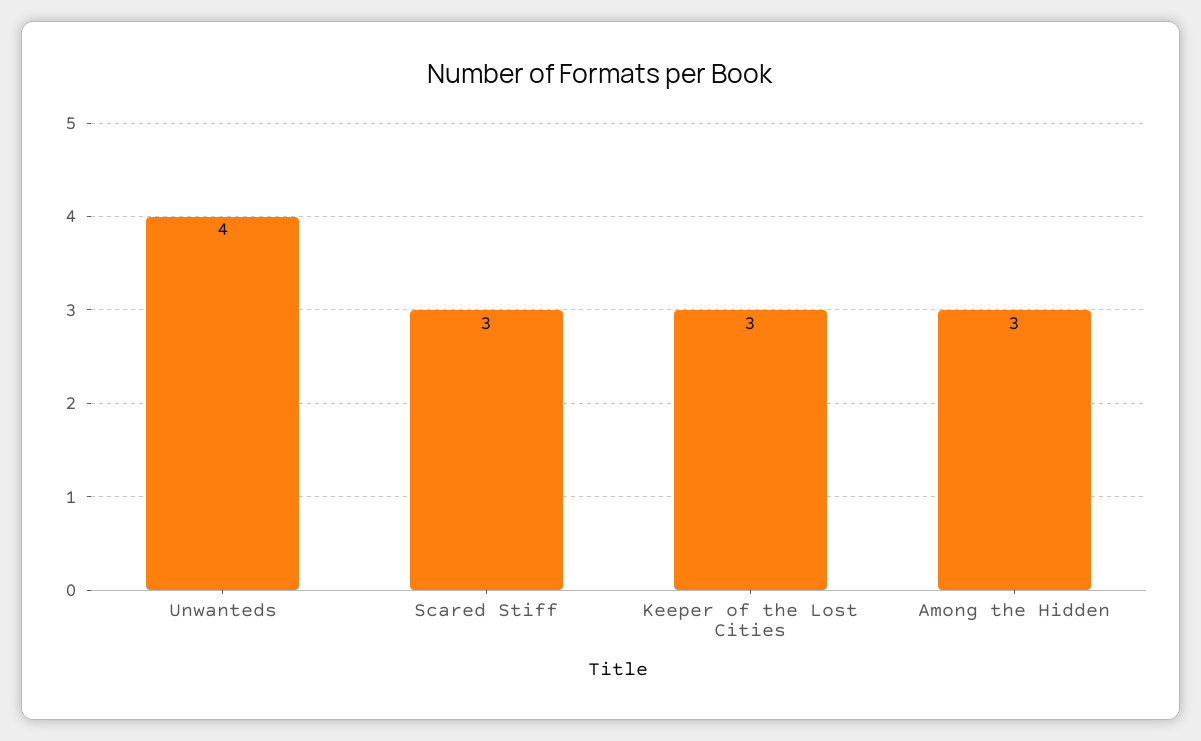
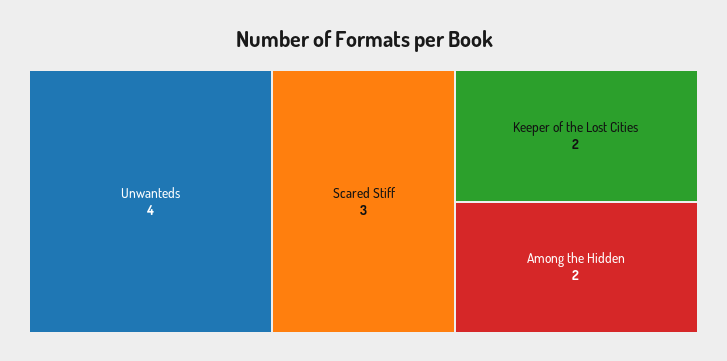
  {
    "Unwanteds": 4,
    "Scared Stiff": 3,
-   "Keeper of the Lost Cities": 3,
+   "Keeper of the Lost Cities": 2,
-   "Among the Hidden": 3
+   "Among the Hidden": 2
  }

